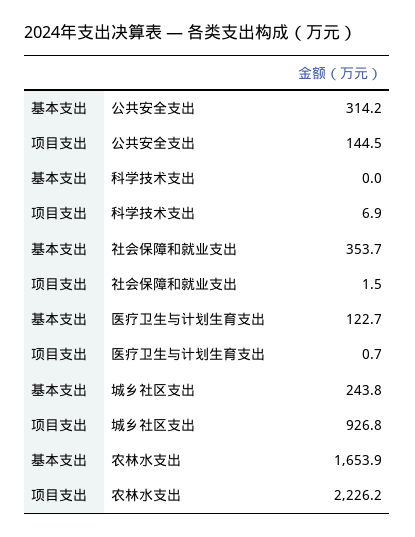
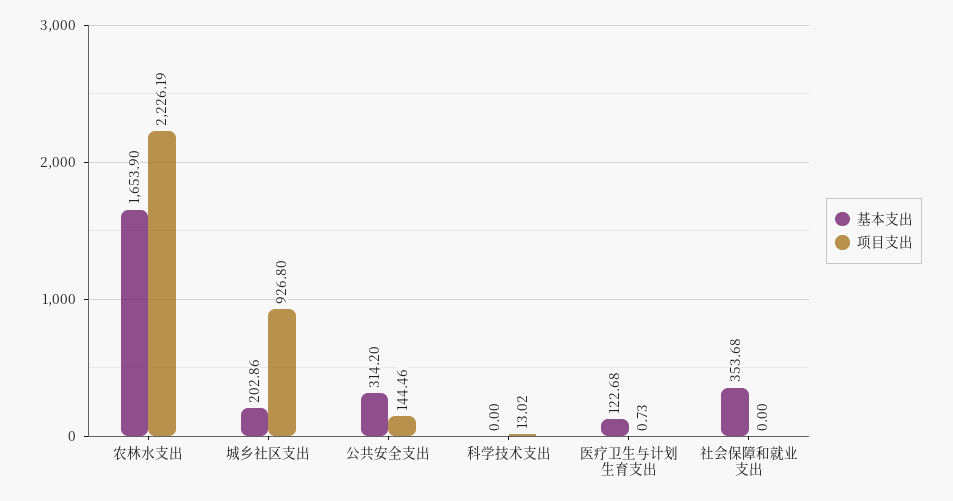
  {
    "基本支出": {
      "公共安全支出": 314.2,
      "科学技术支出": 0,
      "社会保障和就业支出": 353.68,
      "医疗卫生与计划生育支出": 122.68,
-     "城乡社区支出": 243.8,
+     "城乡社区支出": 202.86,
      "农林水支出": 1653.9
    },
    "项目支出": {
      "公共安全支出": 144.46,
-     "科学技术支出": 6.9,
+     "科学技术支出": 13.02,
-     "社会保障和就业支出": 1.5,
+     "社会保障和就业支出": 0,
      "医疗卫生与计划生育支出": 0.73,
      "城乡社区支出": 926.8,
      "农林水支出": 2226.19
    }
  }

